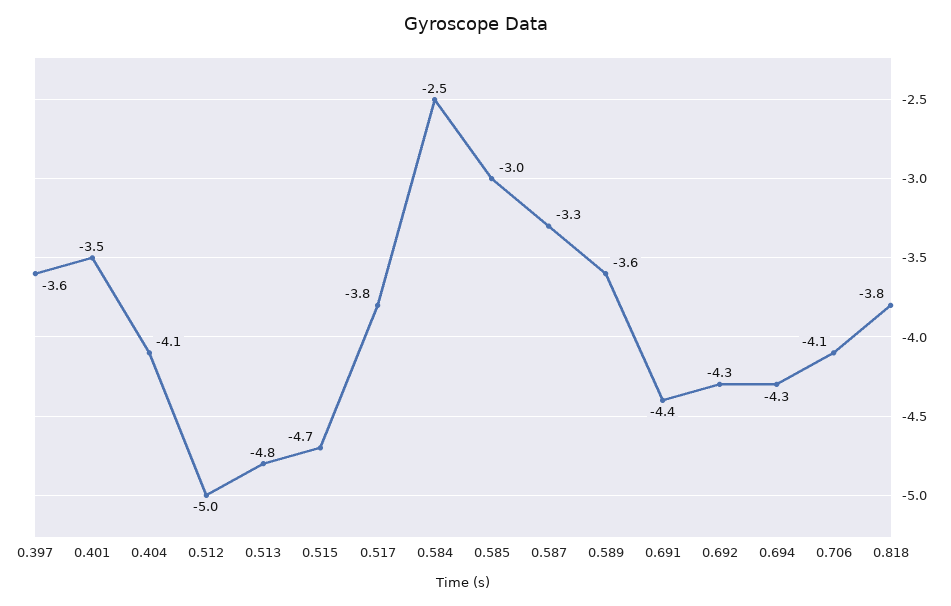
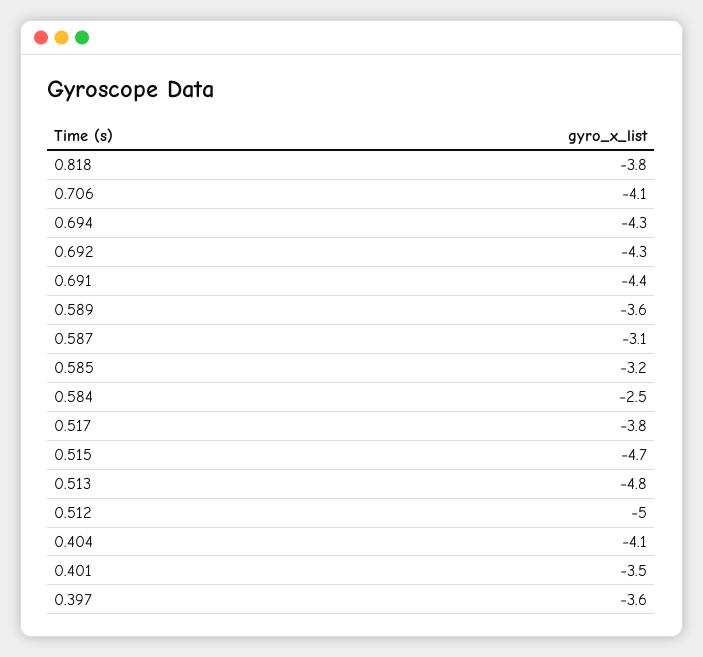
  {
    "0.397": -3.6,
    "0.401": -3.5,
    "0.404": -4.1,
    "0.512": -5,
    "0.513": -4.8,
    "0.515": -4.7,
    "0.517": -3.8,
    "0.584": -2.5,
-   "0.585": -3,
+   "0.585": -3.2,
-   "0.587": -3.3,
+   "0.587": -3.1,
    "0.589": -3.6,
    "0.691": -4.4,
    "0.692": -4.3,
    "0.694": -4.3,
    "0.706": -4.1,
    "0.818": -3.8
  }

